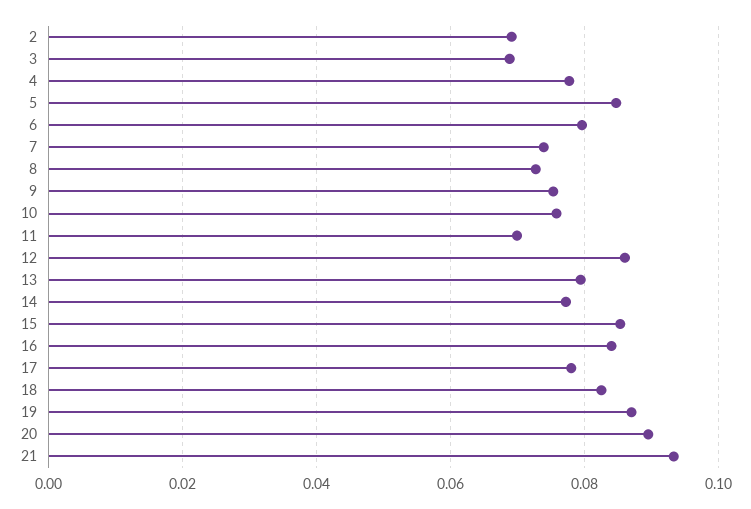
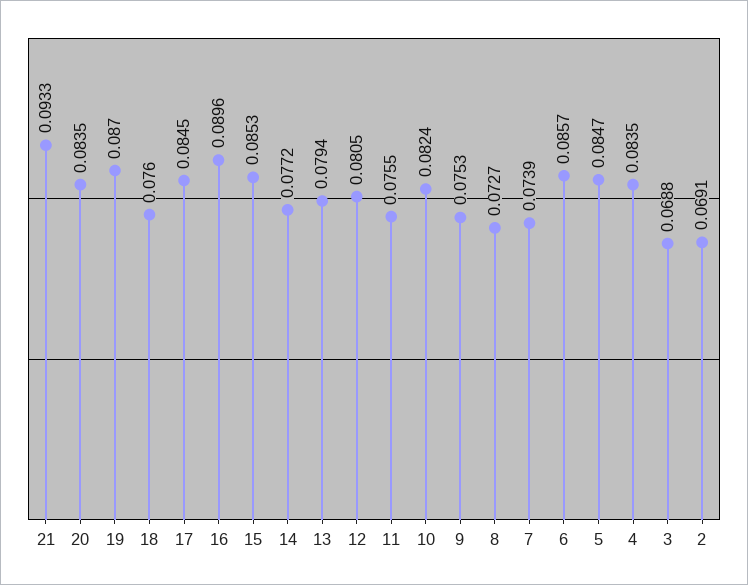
  {
    "2": 0.0691,
    "3": 0.0688,
-   "4": 0.078,
+   "4": 0.0835,
    "5": 0.0847,
-   "6": 0.08,
+   "6": 0.0857,
    "7": 0.0739,
    "8": 0.0727,
    "9": 0.0753,
-   "10": 0.076,
+   "10": 0.0824,
-   "11": 0.07,
+   "11": 0.0755,
-   "12": 0.086,
+   "12": 0.0805,
    "13": 0.0794,
    "14": 0.0772,
    "15": 0.0853,
-   "16": 0.084,
+   "16": 0.0896,
-   "17": 0.078,
+   "17": 0.0845,
-   "18": 0.082,
+   "18": 0.076,
    "19": 0.087,
-   "20": 0.09,
+   "20": 0.0835,
    "21": 0.0933
  }

